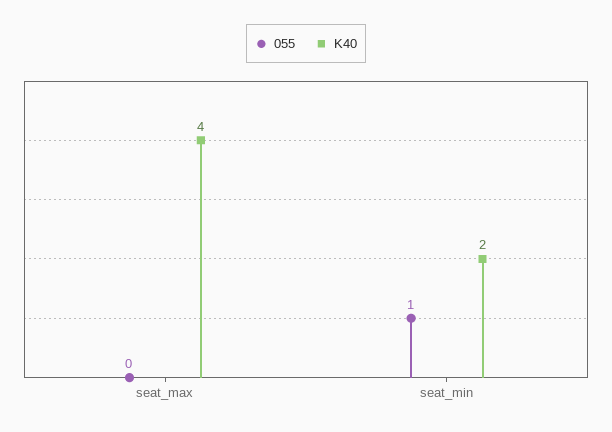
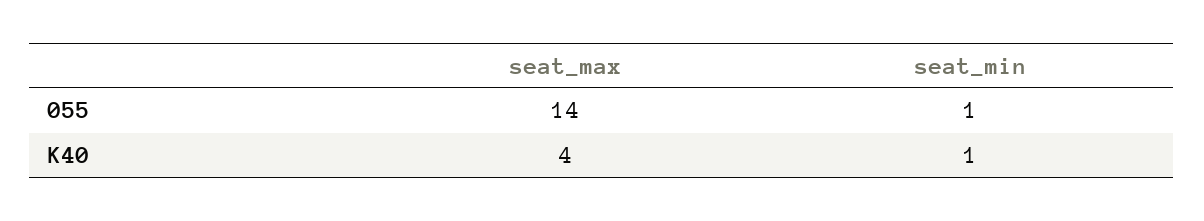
  {
    "055": {
-     "seat_max": 0,
+     "seat_max": 14,
      "seat_min": 1
    },
    "K40": {
      "seat_max": 4,
-     "seat_min": 2
+     "seat_min": 1
    }
  }

